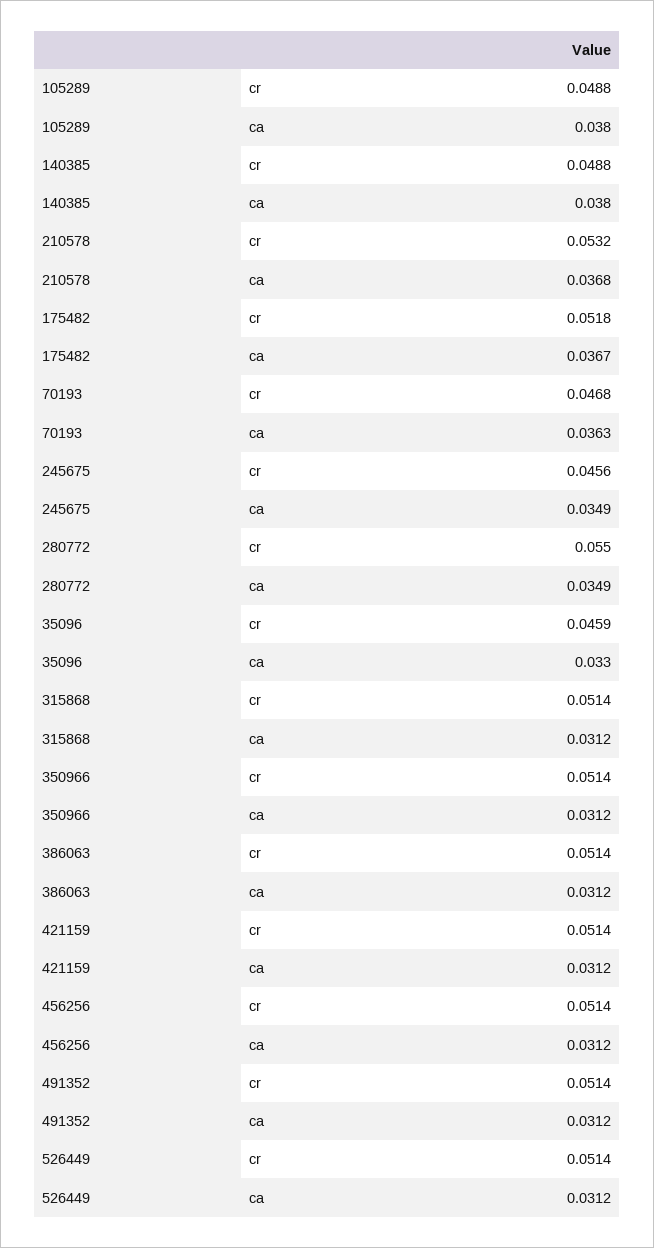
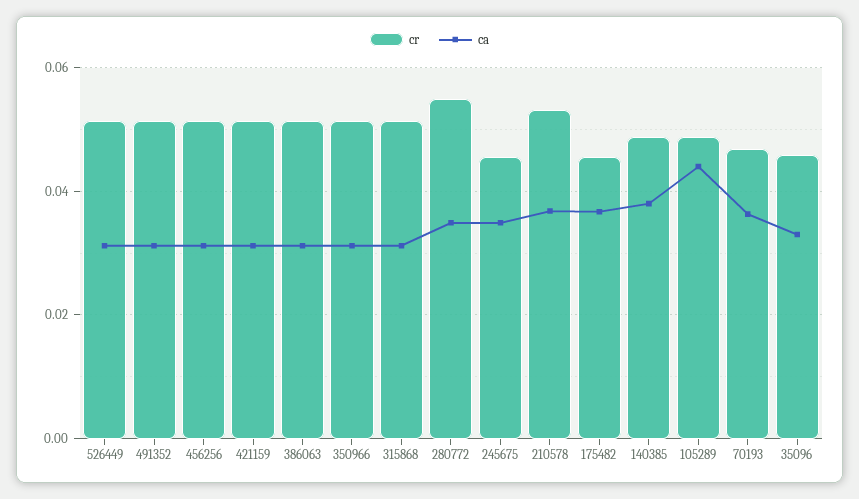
  {
    "cr": {
      "105289": 0.0488,
      "140385": 0.0488,
      "210578": 0.0532,
-     "175482": 0.0518,
+     "175482": 0.046,
      "70193": 0.0468,
      "245675": 0.0456,
      "280772": 0.055,
      "35096": 0.0459,
      "315868": 0.0514,
      "350966": 0.0514,
      "386063": 0.0514,
      "421159": 0.0514,
      "456256": 0.0514,
      "491352": 0.0514,
      "526449": 0.0514
    },
    "ca": {
-     "105289": 0.038,
+     "105289": 0.044,
      "140385": 0.038,
      "210578": 0.0368,
      "175482": 0.0367,
      "70193": 0.0363,
      "245675": 0.0349,
      "280772": 0.0349,
      "35096": 0.033,
      "315868": 0.0312,
      "350966": 0.0312,
      "386063": 0.0312,
      "421159": 0.0312,
      "456256": 0.0312,
      "491352": 0.0312,
      "526449": 0.0312
    }
  }

